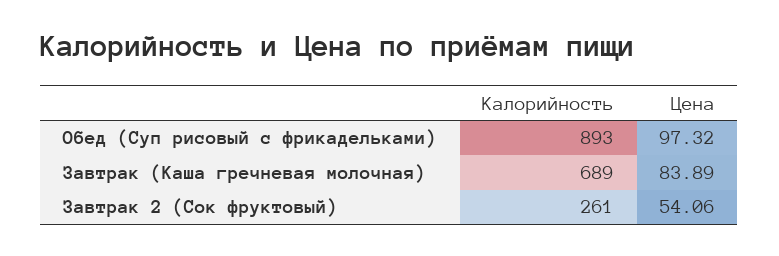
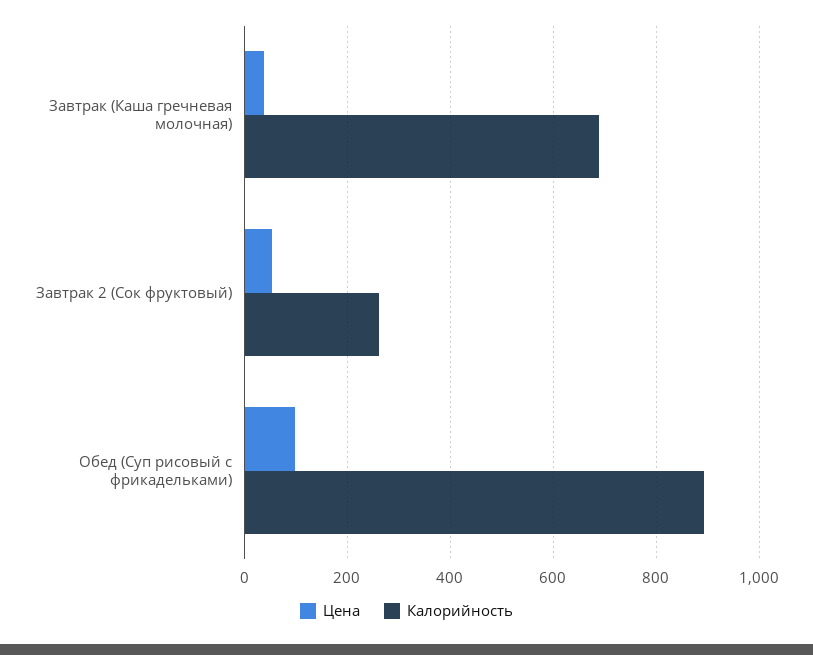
  {
    "Калорийность": {
      "Обед (Суп рисовый с фрикадельками)": 893,
      "Завтрак (Каша гречневая молочная)": 689,
      "Завтрак 2 (Сок фруктовый)": 261
    },
    "Цена": {
      "Обед (Суп рисовый с фрикадельками)": 97.32,
-     "Завтрак (Каша гречневая молочная)": 83.89,
+     "Завтрак (Каша гречневая молочная)": 40,
      "Завтрак 2 (Сок фруктовый)": 54.06
    }
  }

